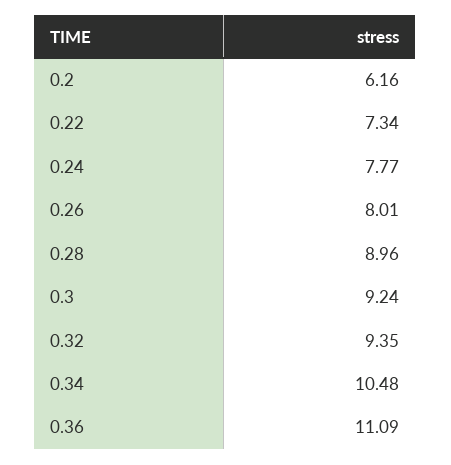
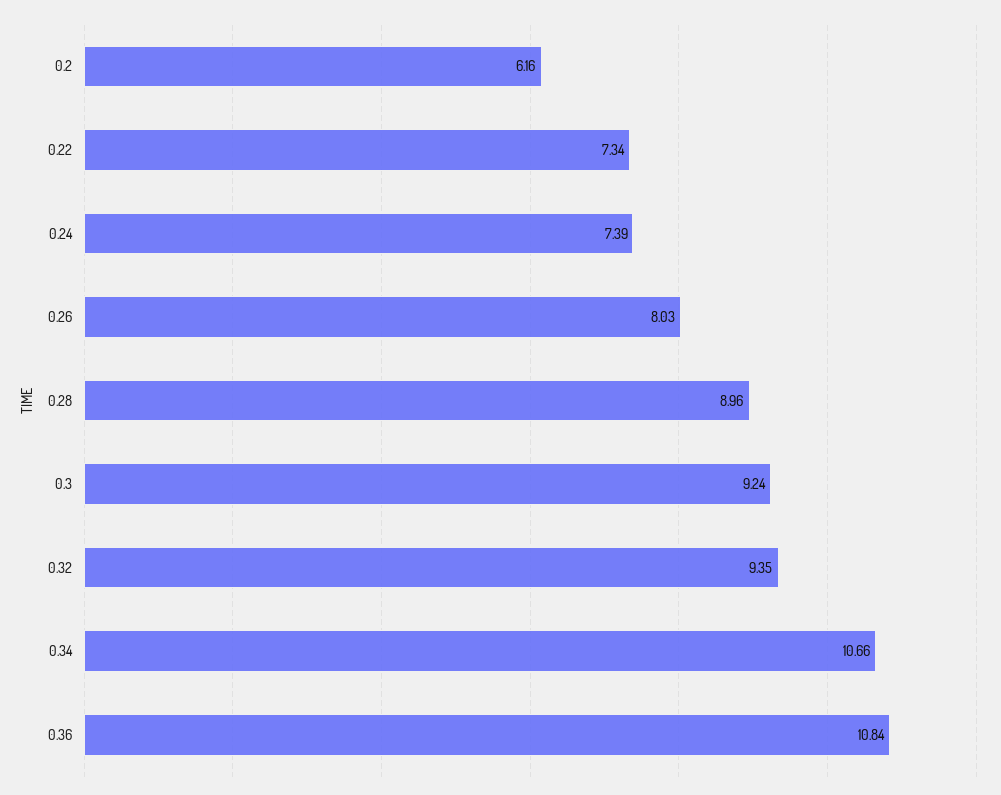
  {
    "0.2": 6.16,
    "0.22": 7.34,
-   "0.24": 7.77,
+   "0.24": 7.39,
-   "0.26": 8.01,
+   "0.26": 8.03,
    "0.28": 8.96,
    "0.3": 9.24,
    "0.32": 9.35,
-   "0.34": 10.48,
+   "0.34": 10.66,
-   "0.36": 11.09
+   "0.36": 10.84
  }

